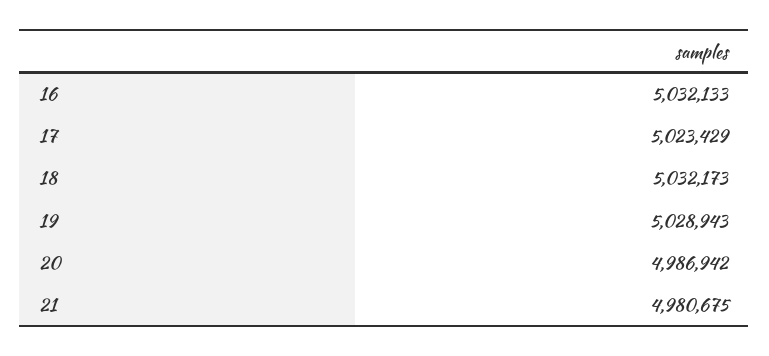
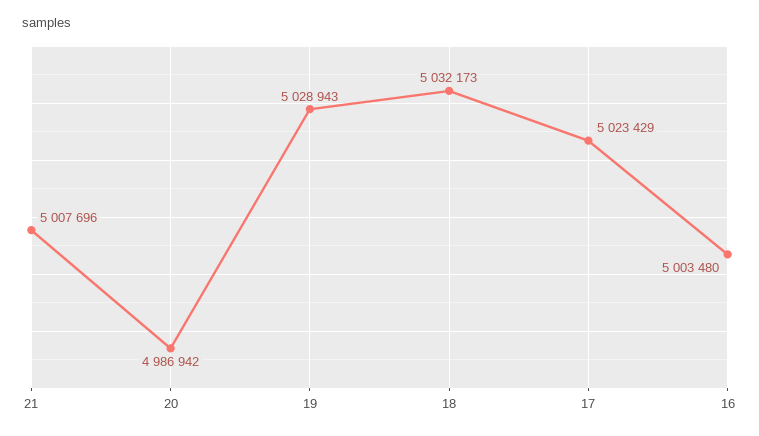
  {
-   "16": 5032133,
+   "16": 5003480,
    "17": 5023429,
    "18": 5032173,
    "19": 5028943,
    "20": 4986942,
-   "21": 4980675
+   "21": 5007696
  }

